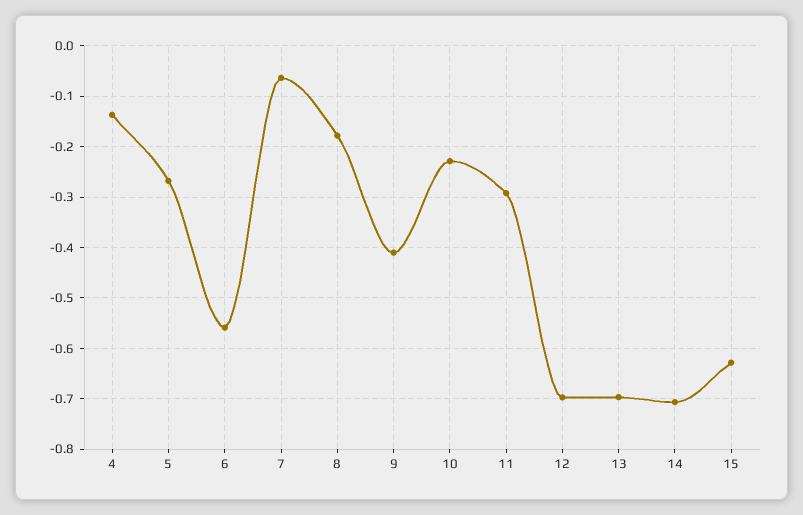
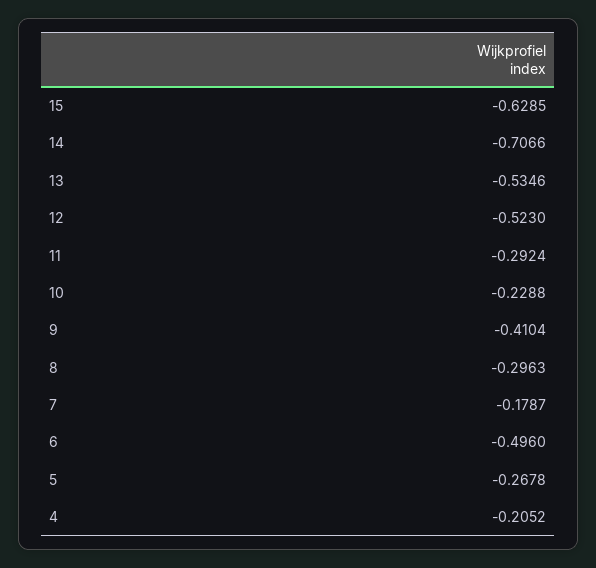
  {
-   "4": -0.14,
+   "4": -0.2052,
    "5": -0.2678,
-   "6": -0.56,
+   "6": -0.496,
-   "7": -0.06,
+   "7": -0.1787,
-   "8": -0.18,
+   "8": -0.2963,
    "9": -0.4104,
    "10": -0.2288,
    "11": -0.2924,
-   "12": -0.7,
+   "12": -0.523,
-   "13": -0.7,
+   "13": -0.5346,
    "14": -0.7066,
    "15": -0.6285
  }

